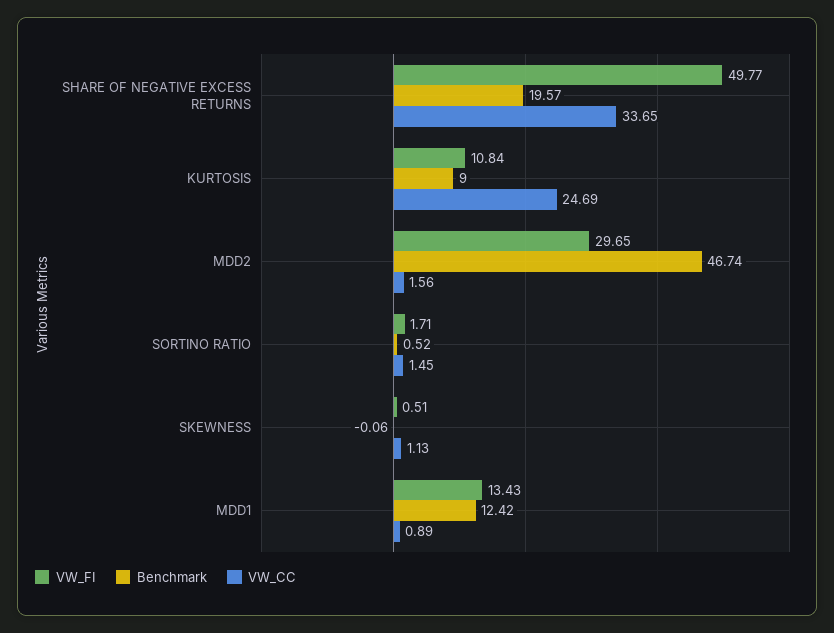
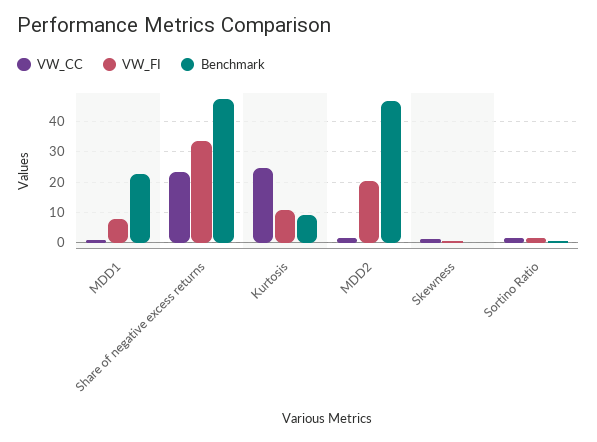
  {
    "VW_FI": {
-     "SHARE OF NEGATIVE EXCESS RETURNS": 49.77,
+     "SHARE OF NEGATIVE EXCESS RETURNS": 34,
      "KURTOSIS": 10.84,
-     "MDD2": 29.65,
+     "MDD2": 20,
      "SORTINO RATIO": 1.71,
      "SKEWNESS": 0.51,
-     "MDD1": 13.43
+     "MDD1": 8
    },
    "Benchmark": {
-     "SHARE OF NEGATIVE EXCESS RETURNS": 19.57,
+     "SHARE OF NEGATIVE EXCESS RETURNS": 48,
      "KURTOSIS": 9,
      "MDD2": 46.74,
      "SORTINO RATIO": 0.52,
      "SKEWNESS": -0.06,
-     "MDD1": 12.42
+     "MDD1": 22
    },
    "VW_CC": {
-     "SHARE OF NEGATIVE EXCESS RETURNS": 33.65,
+     "SHARE OF NEGATIVE EXCESS RETURNS": 24,
      "KURTOSIS": 24.69,
      "MDD2": 1.56,
      "SORTINO RATIO": 1.45,
      "SKEWNESS": 1.13,
      "MDD1": 0.89
    }
  }

